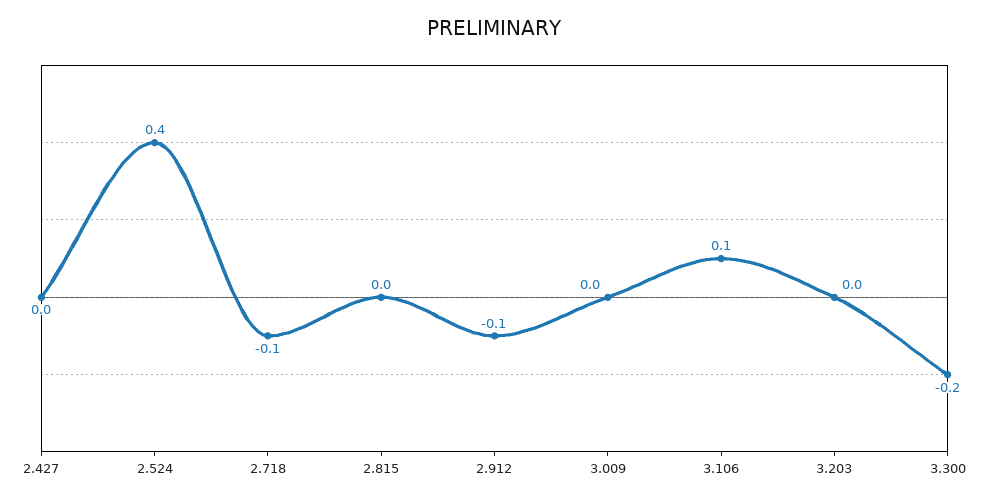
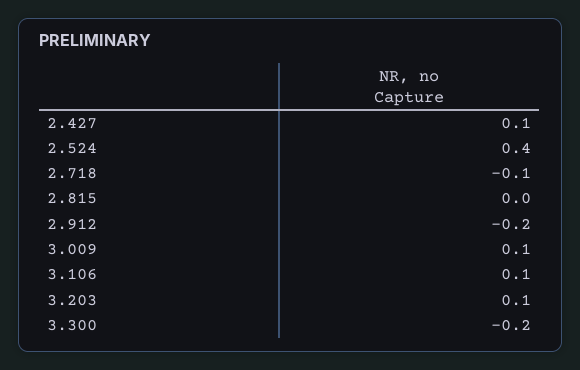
  {
-   "2.427": 0,
+   "2.427": 0.1,
    "2.524": 0.4,
    "2.718": -0.1,
    "2.815": 0,
-   "2.912": -0.1,
+   "2.912": -0.2,
-   "3.009": 0,
+   "3.009": 0.1,
    "3.106": 0.1,
-   "3.203": 0,
+   "3.203": 0.1,
    "3.300": -0.2
  }

